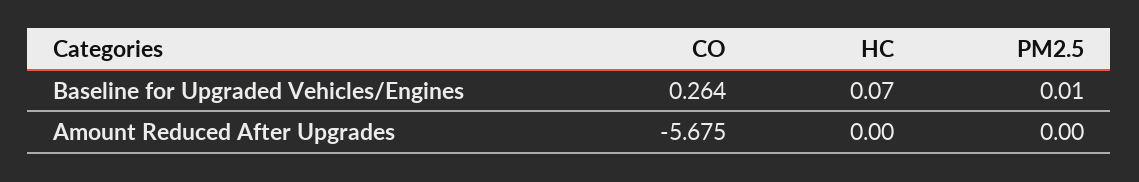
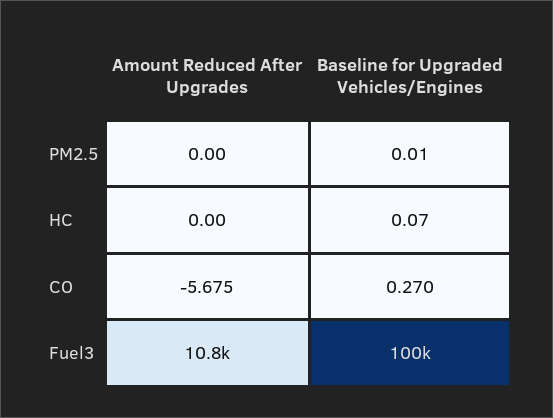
  {
    "CO": {
-     "Baseline for Upgraded Vehicles/Engines": 0.264,
+     "Baseline for Upgraded Vehicles/Engines": 0.27,
      "Amount Reduced After Upgrades": -5.675
    },
    "HC": {
      "Baseline for Upgraded Vehicles/Engines": 0.07,
      "Amount Reduced After Upgrades": 0
    },
    "PM2.5": {
      "Baseline for Upgraded Vehicles/Engines": 0.01,
      "Amount Reduced After Upgrades": 0
-   }
+   },
+   "Fuel3": {
+     "Amount Reduced After Upgrades": 10800,
+     "Baseline for Upgraded Vehicles/Engines": 100000
+   }
  }

